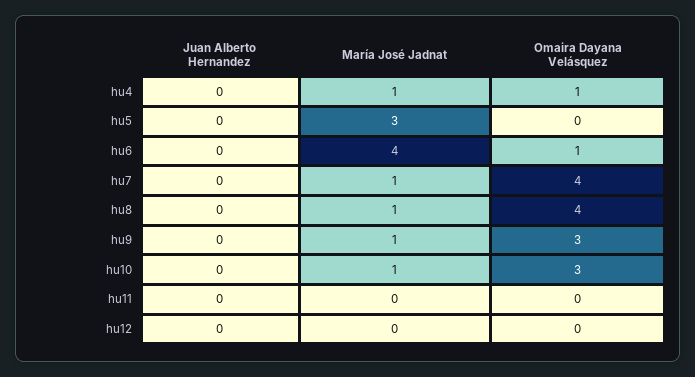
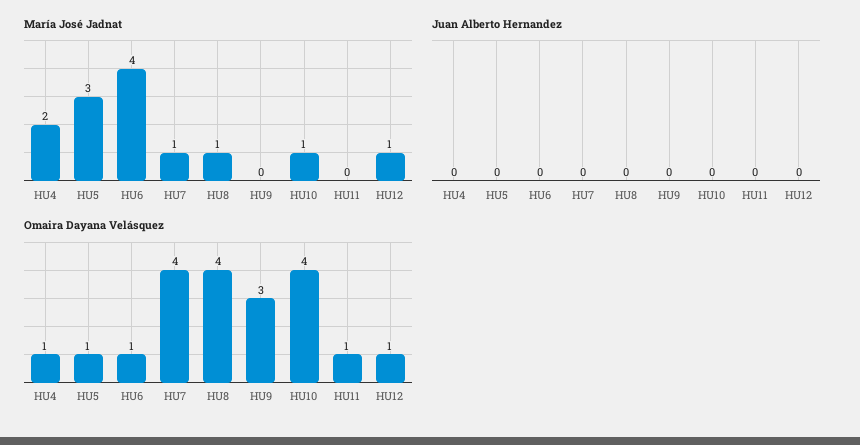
  {
    "Juan Alberto Hernandez": {
      "hu4": 0,
      "hu5": 0,
      "hu6": 0,
      "hu7": 0,
      "hu8": 0,
      "hu9": 0,
      "hu10": 0,
      "hu11": 0,
      "hu12": 0
    },
    "María José Jadnat": {
-     "hu4": 1,
+     "hu4": 2,
      "hu5": 3,
      "hu6": 4,
      "hu7": 1,
      "hu8": 1,
-     "hu9": 1,
+     "hu9": 0,
      "hu10": 1,
      "hu11": 0,
-     "hu12": 0
+     "hu12": 1
    },
    "Omaira Dayana Velásquez": {
      "hu4": 1,
-     "hu5": 0,
+     "hu5": 1,
      "hu6": 1,
      "hu7": 4,
      "hu8": 4,
      "hu9": 3,
-     "hu10": 3,
+     "hu10": 4,
-     "hu11": 0,
+     "hu11": 1,
-     "hu12": 0
+     "hu12": 1
    }
  }

